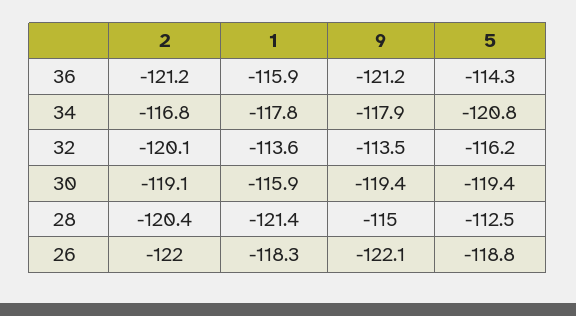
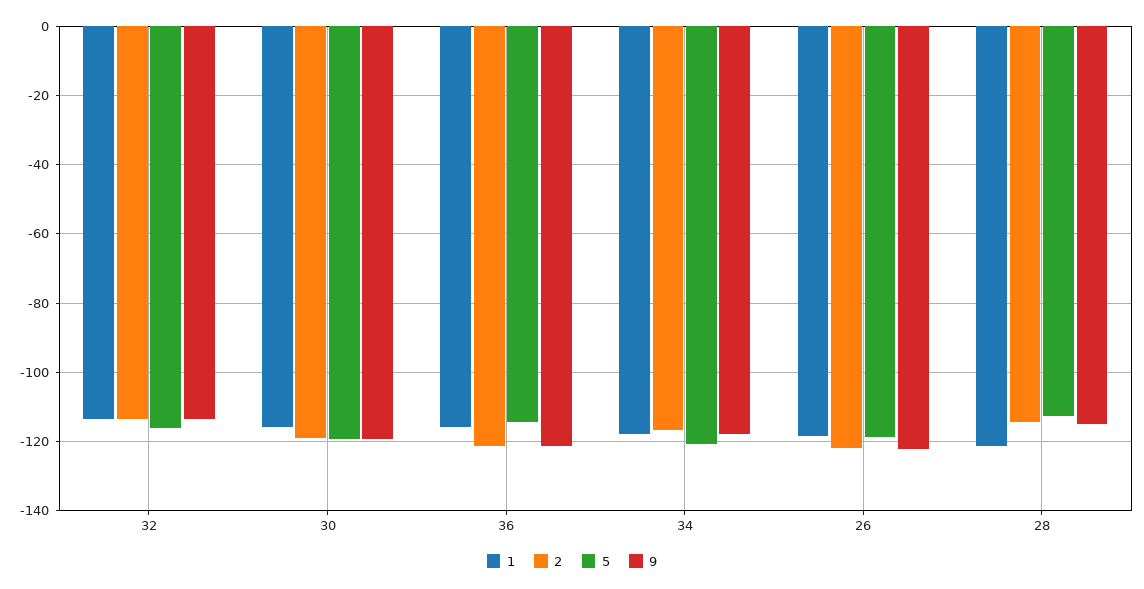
  {
    "2": {
      "36": -121.2,
      "34": -116.8,
-     "32": -120.1,
+     "32": -114,
      "30": -119.1,
-     "28": -120.4,
+     "28": -114,
      "26": -122
    },
    "1": {
      "36": -115.9,
      "34": -117.8,
      "32": -113.6,
      "30": -115.9,
      "28": -121.4,
      "26": -118.3
    },
    "9": {
      "36": -121.2,
      "34": -117.9,
      "32": -113.5,
      "30": -119.4,
      "28": -115,
      "26": -122.1
    },
    "5": {
      "36": -114.3,
      "34": -120.8,
      "32": -116.2,
      "30": -119.4,
      "28": -112.5,
      "26": -118.8
    }
  }

